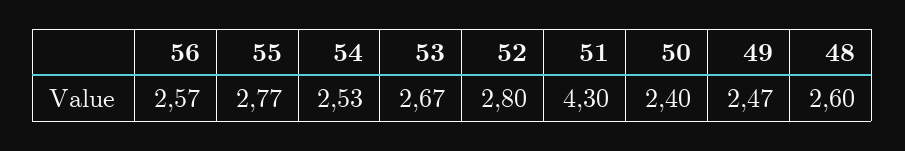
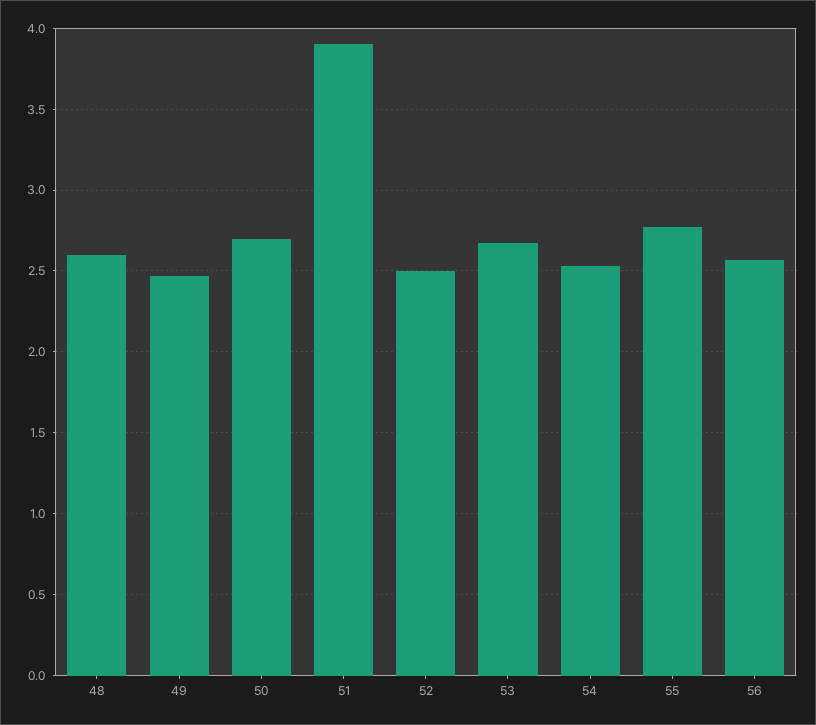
  {
    "56": 2.57,
    "55": 2.77,
    "54": 2.53,
    "53": 2.67,
-   "52": 2.8,
+   "52": 2.5,
-   "51": 4.3,
+   "51": 3.9,
-   "50": 2.4,
+   "50": 2.7,
    "49": 2.47,
    "48": 2.6
  }

